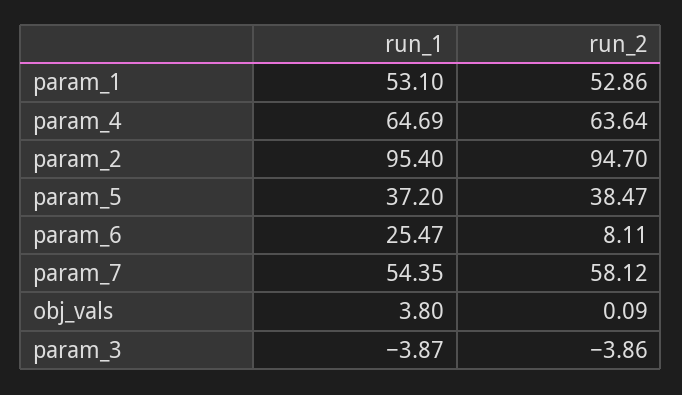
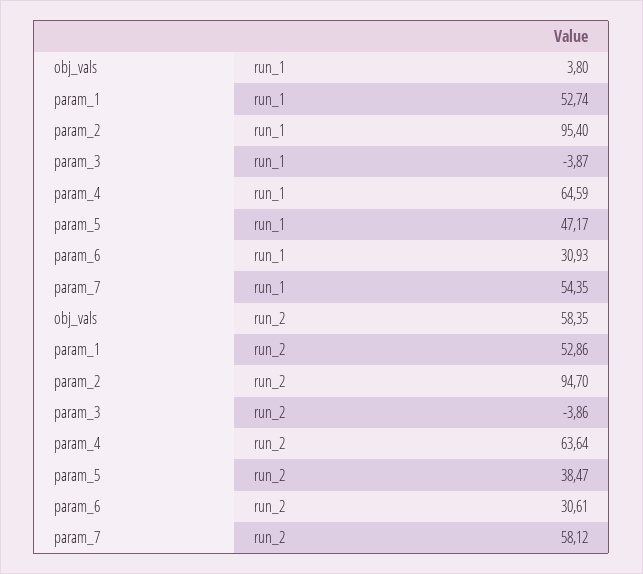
  {
    "run_1": {
-     "param_1": 53.1,
+     "param_1": 52.74,
-     "param_4": 64.69,
+     "param_4": 64.59,
      "param_2": 95.4,
-     "param_5": 37.2,
+     "param_5": 47.17,
-     "param_6": 25.47,
+     "param_6": 30.93,
      "param_7": 54.35,
      "obj_vals": 3.8,
      "param_3": -3.87
    },
    "run_2": {
      "param_1": 52.86,
      "param_4": 63.64,
      "param_2": 94.7,
      "param_5": 38.47,
-     "param_6": 8.11,
+     "param_6": 30.61,
      "param_7": 58.12,
-     "obj_vals": 0.09,
+     "obj_vals": 58.35,
      "param_3": -3.86
    }
  }

